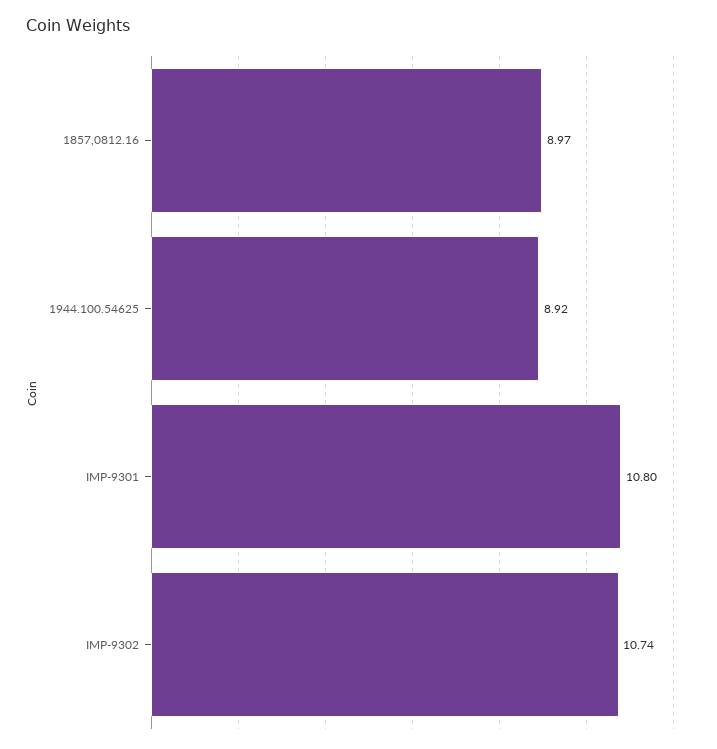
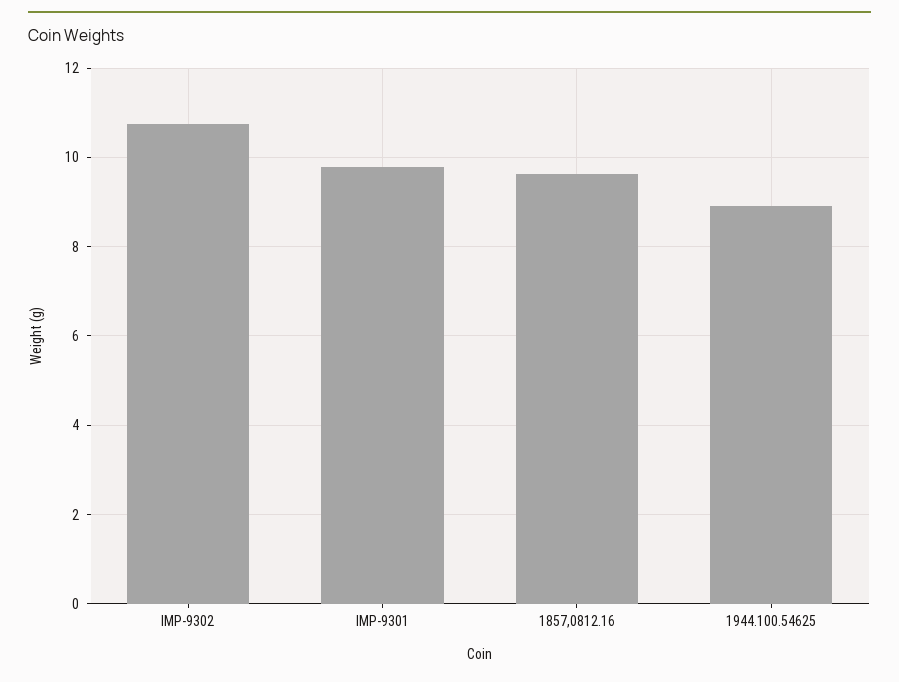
  {
-   "1857,0812.16": 8.97,
+   "1857,0812.16": 9.6,
    "1944.100.54625": 8.92,
-   "IMP-9301": 10.8,
+   "IMP-9301": 9.8,
    "IMP-9302": 10.74
  }

